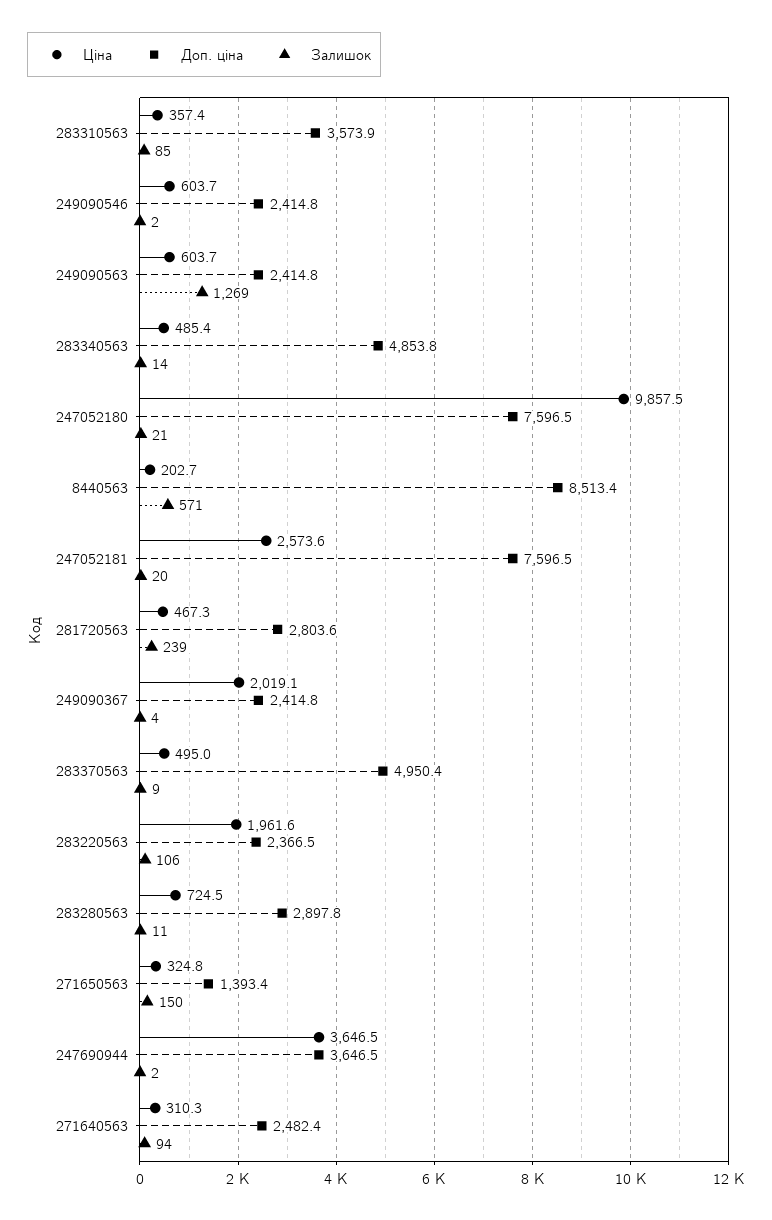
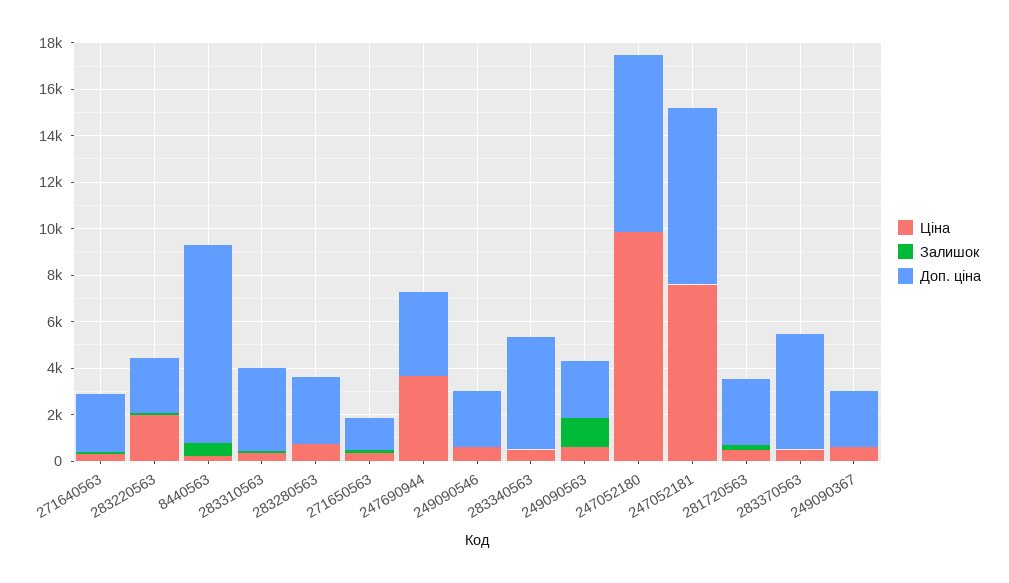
  {
    "Ціна": {
      "283310563": 357.4,
      "249090546": 603.7,
      "249090563": 603.7,
      "283340563": 485.4,
      "247052180": 9857.5,
      "8440563": 202.7,
-     "247052181": 2573.6,
+     "247052181": 7500,
      "281720563": 467.3,
-     "249090367": 2019.1,
+     "249090367": 500,
      "283370563": 495,
      "283220563": 1961.6,
      "283280563": 724.5,
      "271650563": 324.8,
      "247690944": 3646.5,
      "271640563": 310.3
    },
    "Доп. ціна": {
      "283310563": 3573.9,
      "249090546": 2414.8,
      "249090563": 2414.8,
      "283340563": 4853.8,
      "247052180": 7596.5,
      "8440563": 8513.4,
      "247052181": 7596.5,
      "281720563": 2803.6,
      "249090367": 2414.8,
      "283370563": 4950.4,
      "283220563": 2366.5,
      "283280563": 2897.8,
      "271650563": 1393.4,
      "247690944": 3646.5,
      "271640563": 2482.4
    },
    "Залишок": {
      "283310563": 85,
      "249090546": 2,
      "249090563": 1269,
      "283340563": 14,
      "247052180": 21,
      "8440563": 571,
      "247052181": 20,
      "281720563": 239,
      "249090367": 4,
      "283370563": 9,
      "283220563": 106,
      "283280563": 11,
      "271650563": 150,
      "247690944": 2,
      "271640563": 94
    }
  }

